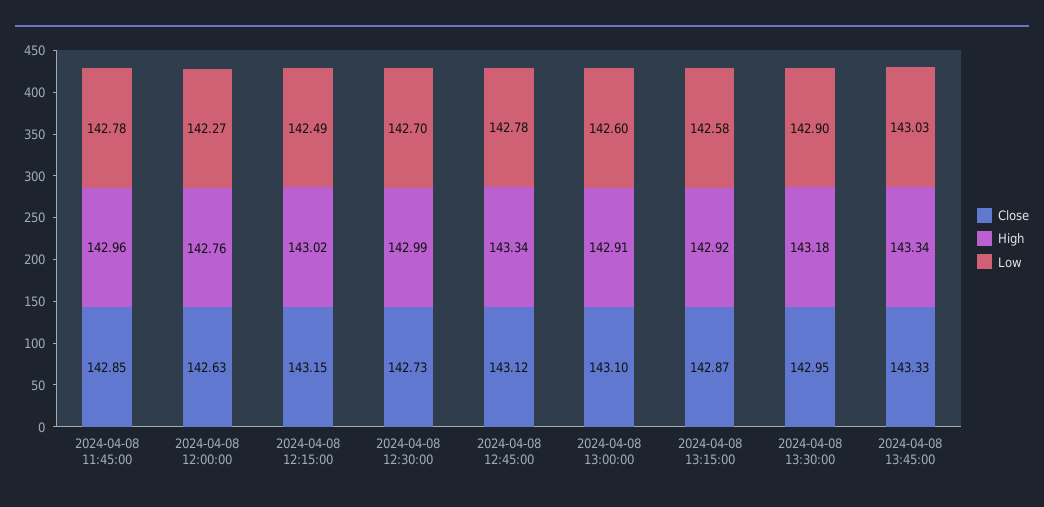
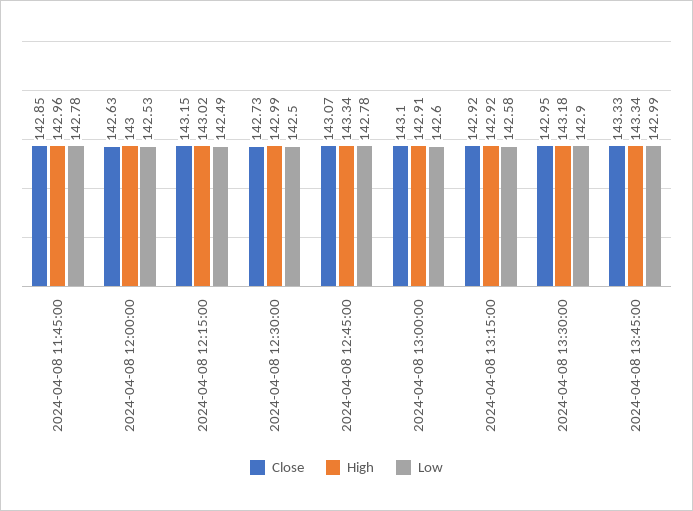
  {
    "Close": {
      "2024-04-08 11:45:00": 142.85,
      "2024-04-08 12:00:00": 142.63,
      "2024-04-08 12:15:00": 143.15,
      "2024-04-08 12:30:00": 142.73,
-     "2024-04-08 12:45:00": 143.12,
+     "2024-04-08 12:45:00": 143.07,
      "2024-04-08 13:00:00": 143.1,
-     "2024-04-08 13:15:00": 142.87,
+     "2024-04-08 13:15:00": 142.92,
      "2024-04-08 13:30:00": 142.95,
      "2024-04-08 13:45:00": 143.33
    },
    "High": {
      "2024-04-08 11:45:00": 142.96,
-     "2024-04-08 12:00:00": 142.76,
+     "2024-04-08 12:00:00": 143,
      "2024-04-08 12:15:00": 143.02,
      "2024-04-08 12:30:00": 142.99,
      "2024-04-08 12:45:00": 143.34,
      "2024-04-08 13:00:00": 142.91,
      "2024-04-08 13:15:00": 142.92,
      "2024-04-08 13:30:00": 143.18,
      "2024-04-08 13:45:00": 143.34
    },
    "Low": {
      "2024-04-08 11:45:00": 142.78,
-     "2024-04-08 12:00:00": 142.27,
+     "2024-04-08 12:00:00": 142.53,
      "2024-04-08 12:15:00": 142.49,
-     "2024-04-08 12:30:00": 142.7,
+     "2024-04-08 12:30:00": 142.5,
      "2024-04-08 12:45:00": 142.78,
      "2024-04-08 13:00:00": 142.6,
      "2024-04-08 13:15:00": 142.58,
      "2024-04-08 13:30:00": 142.9,
-     "2024-04-08 13:45:00": 143.03
+     "2024-04-08 13:45:00": 142.99
    }
  }

